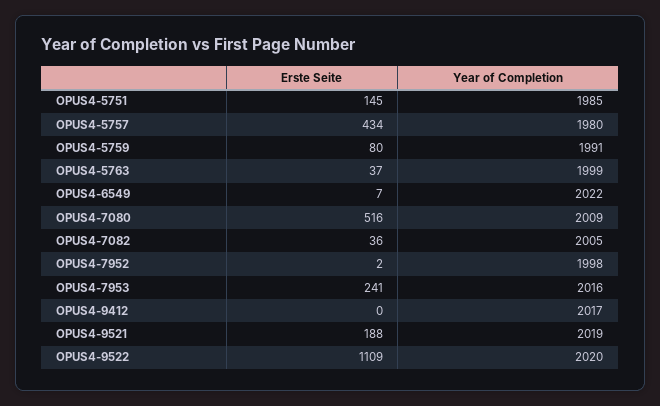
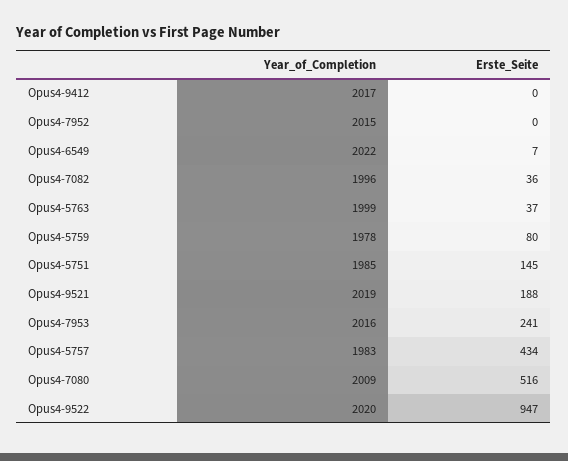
  {
    "Erste Seite": {
      "OPUS4-5751": 145,
      "OPUS4-5757": 434,
      "OPUS4-5759": 80,
      "OPUS4-5763": 37,
      "OPUS4-6549": 7,
      "OPUS4-7080": 516,
      "OPUS4-7082": 36,
-     "OPUS4-7952": 2,
+     "OPUS4-7952": 0,
      "OPUS4-7953": 241,
      "OPUS4-9412": 0,
      "OPUS4-9521": 188,
-     "OPUS4-9522": 1109
+     "OPUS4-9522": 947
    },
    "Year of Completion": {
      "OPUS4-5751": 1985,
-     "OPUS4-5757": 1980,
+     "OPUS4-5757": 1983,
-     "OPUS4-5759": 1991,
+     "OPUS4-5759": 1978,
      "OPUS4-5763": 1999,
      "OPUS4-6549": 2022,
      "OPUS4-7080": 2009,
-     "OPUS4-7082": 2005,
+     "OPUS4-7082": 1996,
-     "OPUS4-7952": 1998,
+     "OPUS4-7952": 2015,
      "OPUS4-7953": 2016,
      "OPUS4-9412": 2017,
      "OPUS4-9521": 2019,
      "OPUS4-9522": 2020
    }
  }

